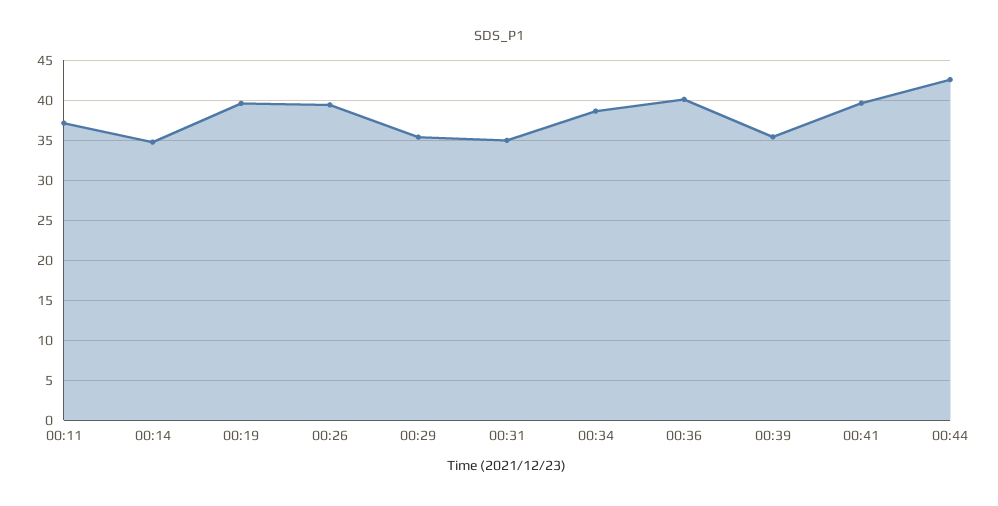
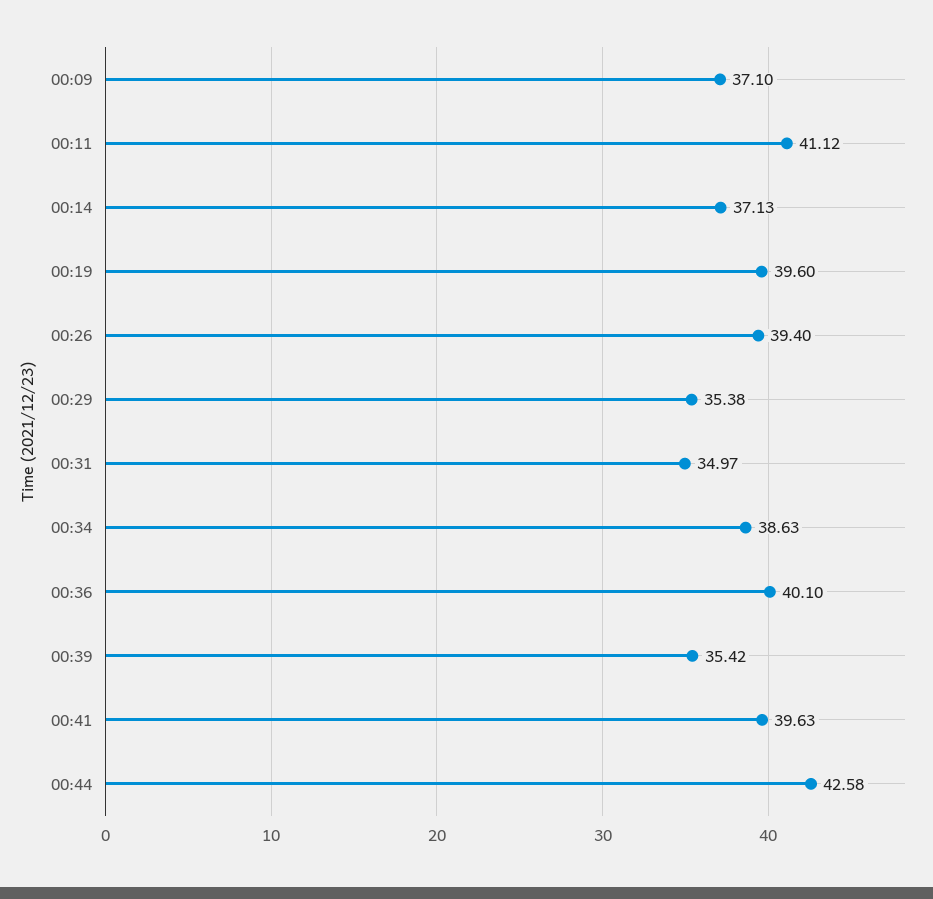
  {
-   "00:11": 37,
+   "00:11": 41.12,
-   "00:14": 35,
+   "00:14": 37.13,
    "00:19": 39.6,
    "00:26": 39.4,
    "00:29": 35.38,
    "00:31": 34.97,
    "00:34": 38.63,
    "00:36": 40.1,
    "00:39": 35.42,
    "00:41": 39.63,
-   "00:44": 42.58
+   "00:44": 42.58,
+   "00:09": 37.1
  }

